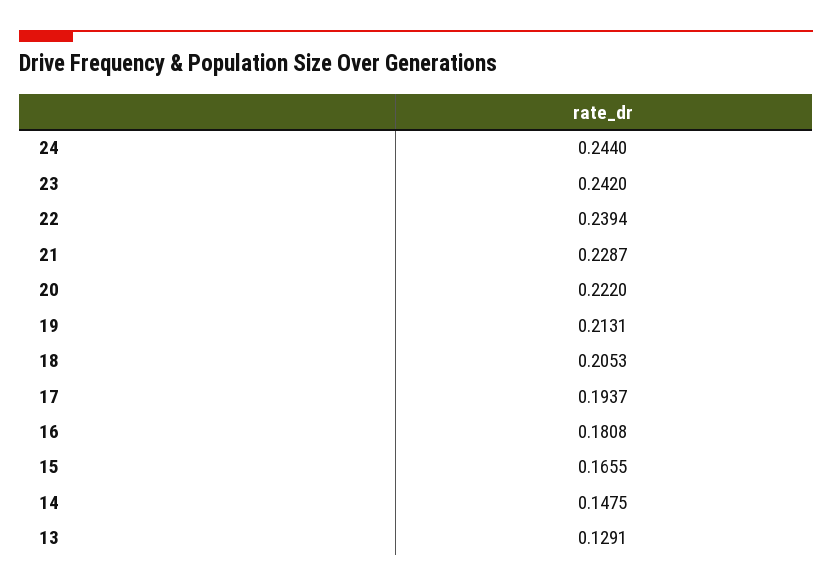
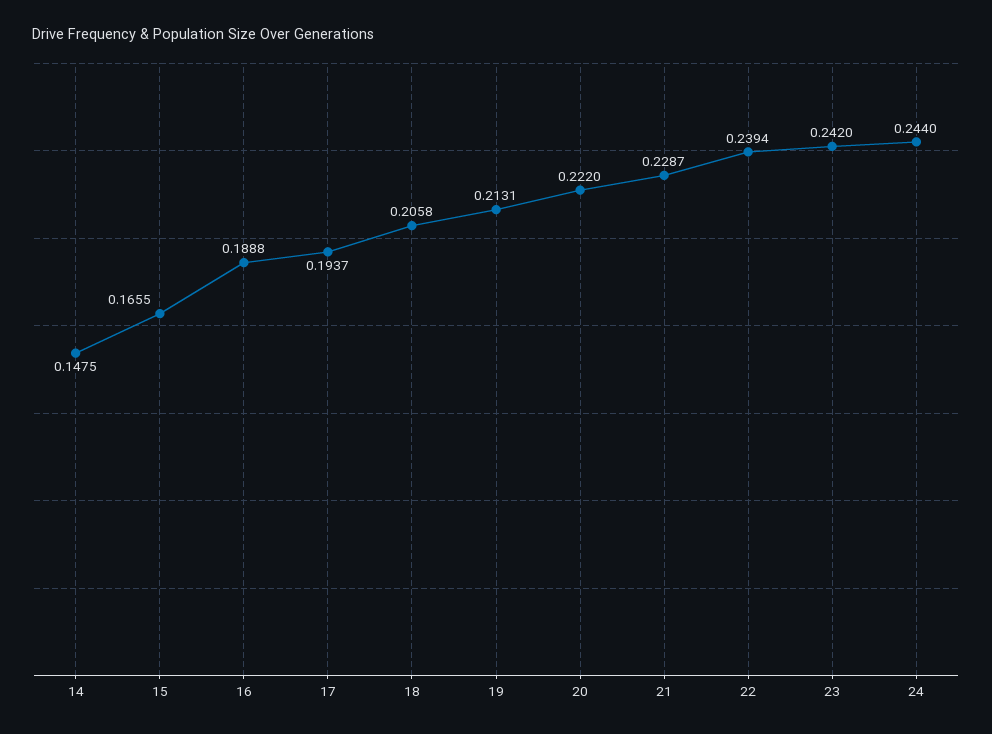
  {
    "24": 0.244,
    "23": 0.242,
    "22": 0.2394,
    "21": 0.2287,
    "20": 0.222,
    "19": 0.2131,
-   "18": 0.2053,
+   "18": 0.2058,
    "17": 0.1937,
-   "16": 0.1808,
+   "16": 0.1888,
    "15": 0.1655,
-   "14": 0.1475,
+   "14": 0.1475
-   "13": 0.1291
  }

